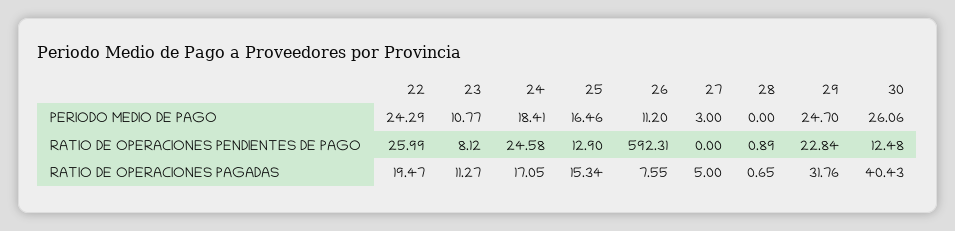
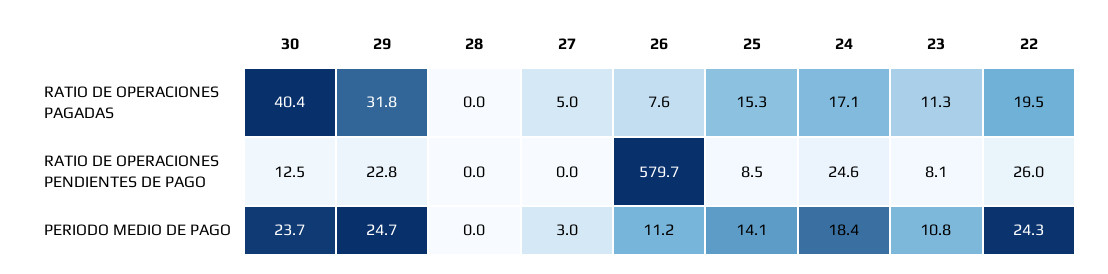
  {
    "22": {
      "PERIODO MEDIO DE PAGO": 24.29,
      "RATIO DE OPERACIONES PENDIENTES DE PAGO": 25.99,
      "RATIO DE OPERACIONES PAGADAS": 19.47
    },
    "23": {
      "PERIODO MEDIO DE PAGO": 10.77,
      "RATIO DE OPERACIONES PENDIENTES DE PAGO": 8.12,
      "RATIO DE OPERACIONES PAGADAS": 11.27
    },
    "24": {
      "PERIODO MEDIO DE PAGO": 18.41,
      "RATIO DE OPERACIONES PENDIENTES DE PAGO": 24.58,
      "RATIO DE OPERACIONES PAGADAS": 17.05
    },
    "25": {
-     "PERIODO MEDIO DE PAGO": 16.46,
+     "PERIODO MEDIO DE PAGO": 14.1,
-     "RATIO DE OPERACIONES PENDIENTES DE PAGO": 12.9,
+     "RATIO DE OPERACIONES PENDIENTES DE PAGO": 8.5,
      "RATIO DE OPERACIONES PAGADAS": 15.34
    },
    "26": {
      "PERIODO MEDIO DE PAGO": 11.2,
-     "RATIO DE OPERACIONES PENDIENTES DE PAGO": 592.31,
+     "RATIO DE OPERACIONES PENDIENTES DE PAGO": 579.7,
      "RATIO DE OPERACIONES PAGADAS": 7.55
    },
    "27": {
      "PERIODO MEDIO DE PAGO": 3,
      "RATIO DE OPERACIONES PENDIENTES DE PAGO": 0,
      "RATIO DE OPERACIONES PAGADAS": 5
    },
    "28": {
      "PERIODO MEDIO DE PAGO": 0,
-     "RATIO DE OPERACIONES PENDIENTES DE PAGO": 0.89,
+     "RATIO DE OPERACIONES PENDIENTES DE PAGO": 0,
-     "RATIO DE OPERACIONES PAGADAS": 0.65
+     "RATIO DE OPERACIONES PAGADAS": 0
    },
    "29": {
      "PERIODO MEDIO DE PAGO": 24.7,
      "RATIO DE OPERACIONES PENDIENTES DE PAGO": 22.84,
      "RATIO DE OPERACIONES PAGADAS": 31.76
    },
    "30": {
-     "PERIODO MEDIO DE PAGO": 26.06,
+     "PERIODO MEDIO DE PAGO": 23.7,
      "RATIO DE OPERACIONES PENDIENTES DE PAGO": 12.48,
      "RATIO DE OPERACIONES PAGADAS": 40.43
    }
  }

